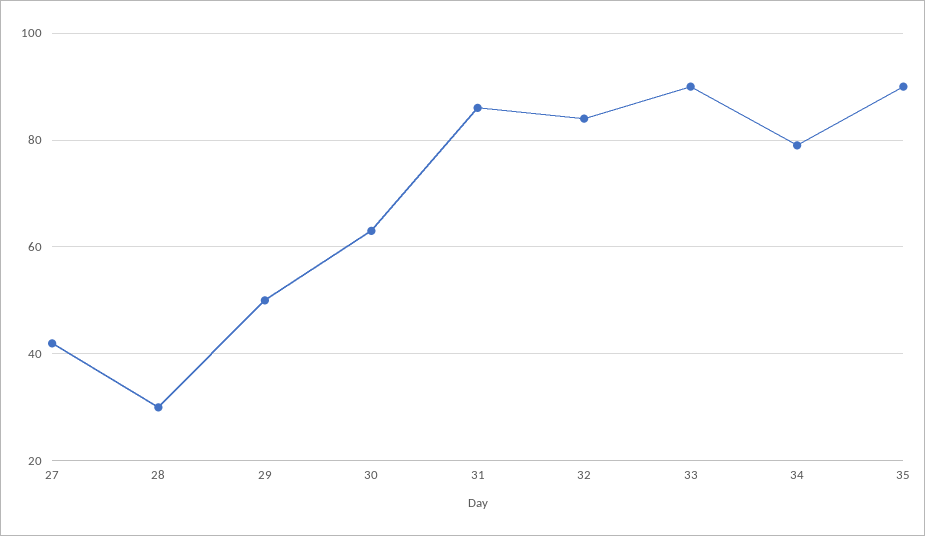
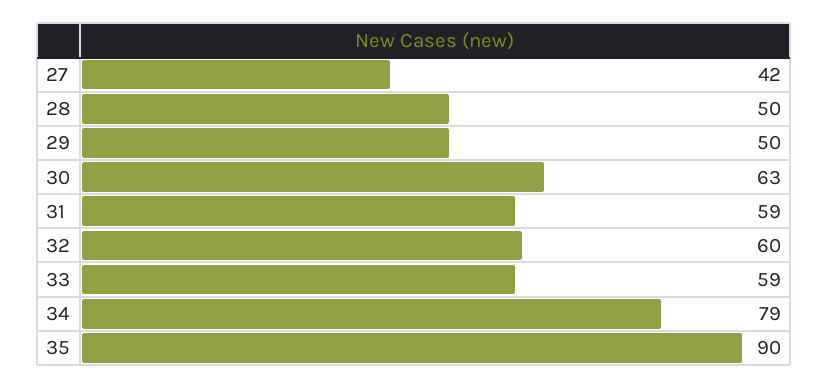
  {
    "27": 42,
-   "28": 30,
+   "28": 50,
    "29": 50,
    "30": 63,
-   "31": 85,
+   "31": 59,
-   "32": 85,
+   "32": 60,
-   "33": 90,
+   "33": 59,
    "34": 79,
    "35": 90
  }

